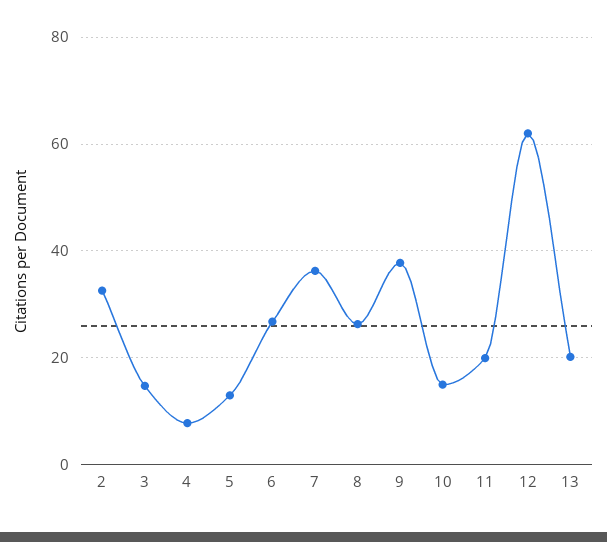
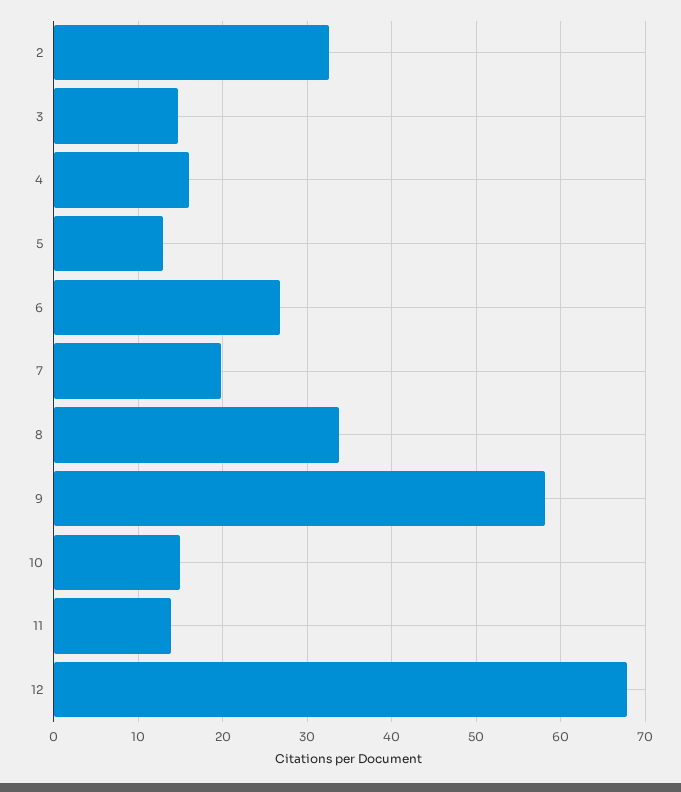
  {
    "2": 33,
    "3": 15,
-   "4": 8,
+   "4": 16,
    "5": 13,
    "6": 27,
-   "7": 36,
+   "7": 20,
-   "8": 26,
+   "8": 34,
-   "9": 38,
+   "9": 58,
    "10": 15,
-   "11": 20,
+   "11": 14,
-   "12": 62,
+   "12": 68
-   "13": 20
  }

